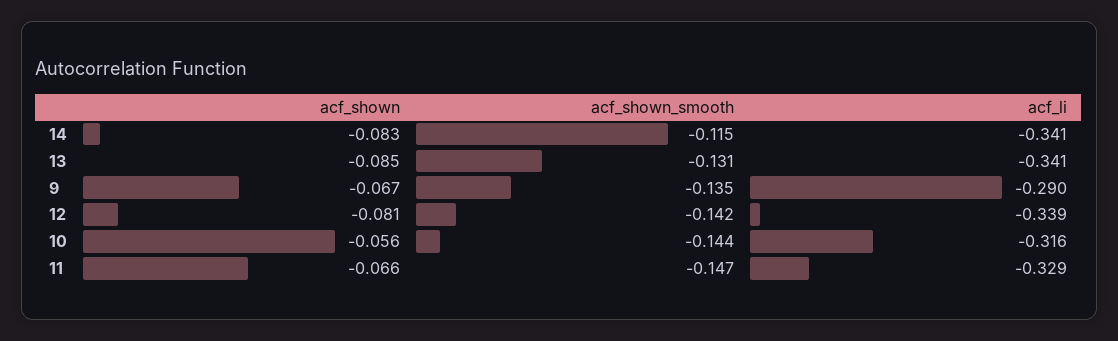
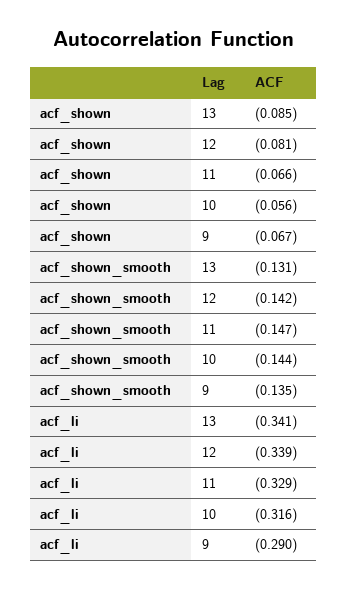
  {
    "acf_shown": {
-     "14": -0.083,
      "13": -0.085,
      "9": -0.067,
      "12": -0.081,
      "10": -0.056,
      "11": -0.066
    },
    "acf_shown_smooth": {
-     "14": -0.115,
      "13": -0.131,
      "9": -0.135,
      "12": -0.142,
      "10": -0.144,
      "11": -0.147
    },
    "acf_li": {
-     "14": -0.341,
      "13": -0.341,
      "9": -0.29,
      "12": -0.339,
      "10": -0.316,
      "11": -0.329
    }
  }

